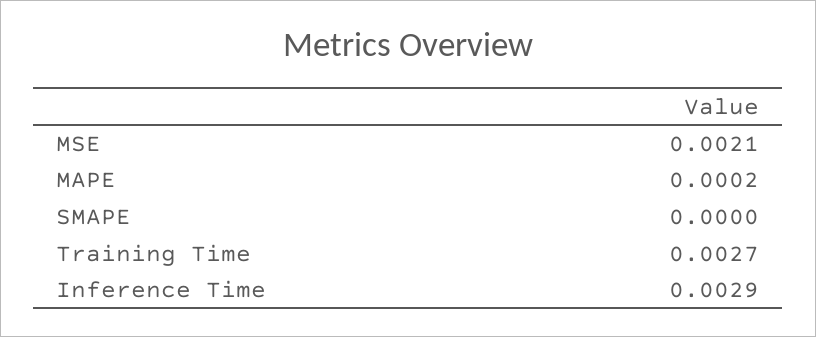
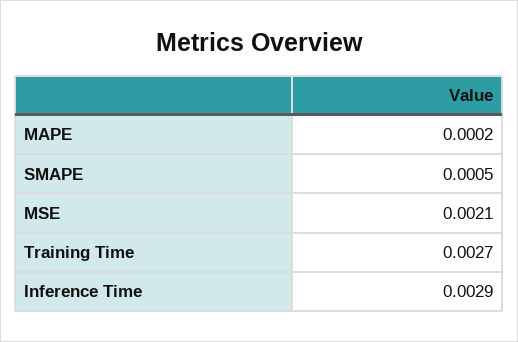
  {
    "MSE": 0.0021,
    "MAPE": 0.0002,
-   "SMAPE": 0,
+   "SMAPE": 0.0005,
    "Training Time": 0.0027,
    "Inference Time": 0.0029
  }

